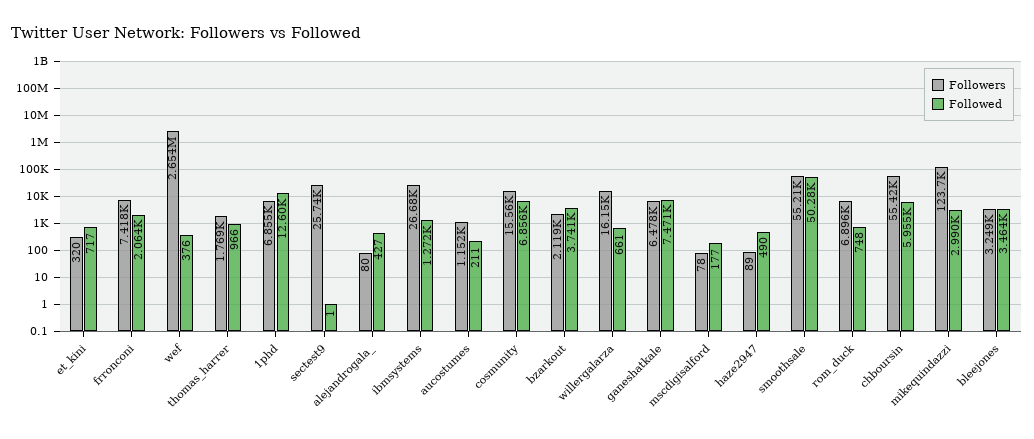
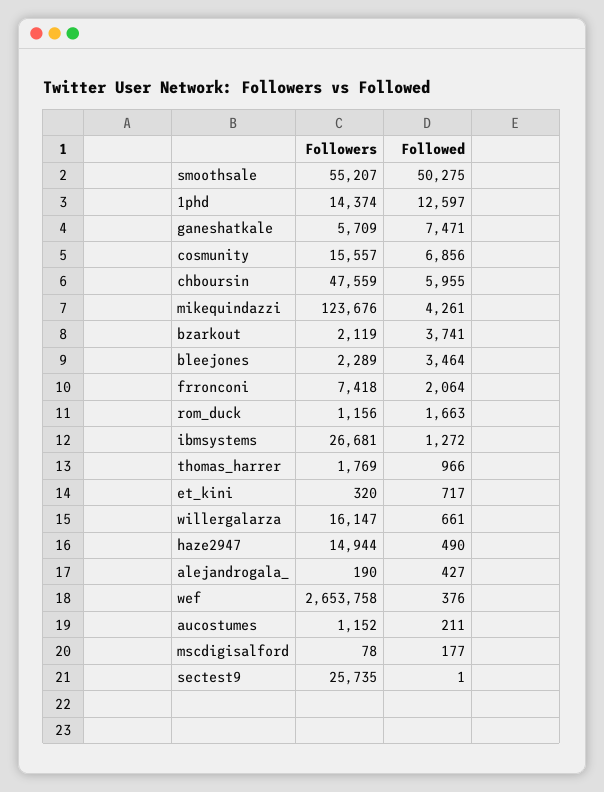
  {
    "Followers": {
      "et_kini": 320,
      "frronconi": 7418,
      "wef": 2653758,
      "thomas_harrer": 1769,
-     "1phd": 6855,
+     "1phd": 14374,
      "sectest9": 25735,
-     "alejandrogala_": 80,
+     "alejandrogala_": 190,
      "ibmsystems": 26681,
      "aucostumes": 1152,
      "cosmunity": 15557,
      "bzarkout": 2119,
      "willergalarza": 16147,
-     "ganeshatkale": 6478,
+     "ganeshatkale": 5709,
      "mscdigisalford": 78,
-     "haze2947": 89,
+     "haze2947": 14944,
      "smoothsale": 55207,
-     "rom_duck": 6896,
+     "rom_duck": 1156,
-     "chboursin": 55420,
+     "chboursin": 47559,
      "mikequindazzi": 123676,
-     "bleejones": 3249
+     "bleejones": 2289
    },
    "Followed": {
      "et_kini": 717,
      "frronconi": 2064,
      "wef": 376,
      "thomas_harrer": 966,
      "1phd": 12597,
      "sectest9": 1,
      "alejandrogala_": 427,
      "ibmsystems": 1272,
      "aucostumes": 211,
      "cosmunity": 6856,
      "bzarkout": 3741,
      "willergalarza": 661,
      "ganeshatkale": 7471,
      "mscdigisalford": 177,
      "haze2947": 490,
      "smoothsale": 50275,
-     "rom_duck": 748,
+     "rom_duck": 1663,
      "chboursin": 5955,
-     "mikequindazzi": 2990,
+     "mikequindazzi": 4261,
      "bleejones": 3464
    }
  }

